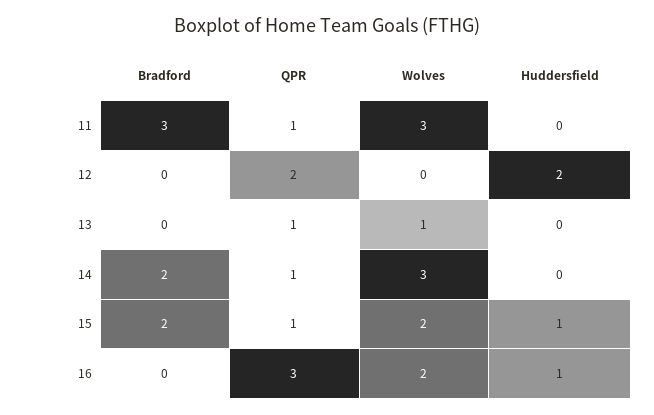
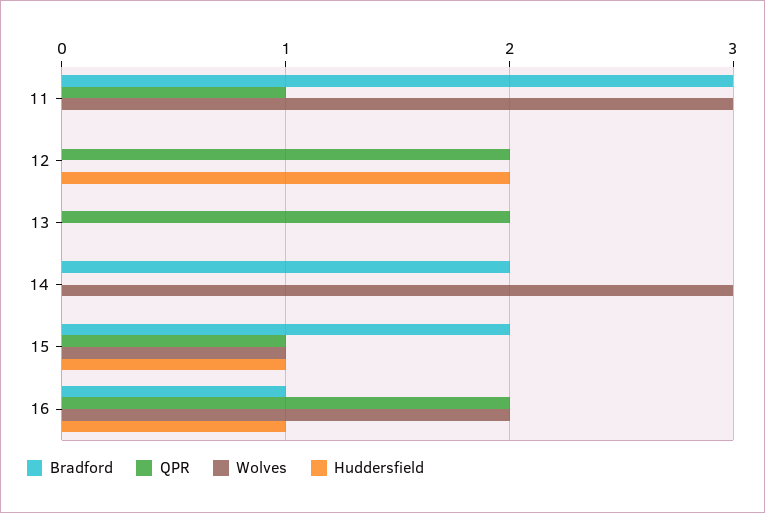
  {
    "Bradford": {
      "11": 3,
      "12": 0,
      "13": 0,
      "14": 2,
      "15": 2,
-     "16": 0
+     "16": 1
    },
    "QPR": {
      "11": 1,
      "12": 2,
-     "13": 1,
+     "13": 2,
-     "14": 1,
+     "14": 0,
      "15": 1,
-     "16": 3
+     "16": 2
    },
    "Wolves": {
      "11": 3,
      "12": 0,
-     "13": 1,
+     "13": 0,
      "14": 3,
-     "15": 2,
+     "15": 1,
      "16": 2
    },
    "Huddersfield": {
      "11": 0,
      "12": 2,
      "13": 0,
      "14": 0,
      "15": 1,
      "16": 1
    }
  }

